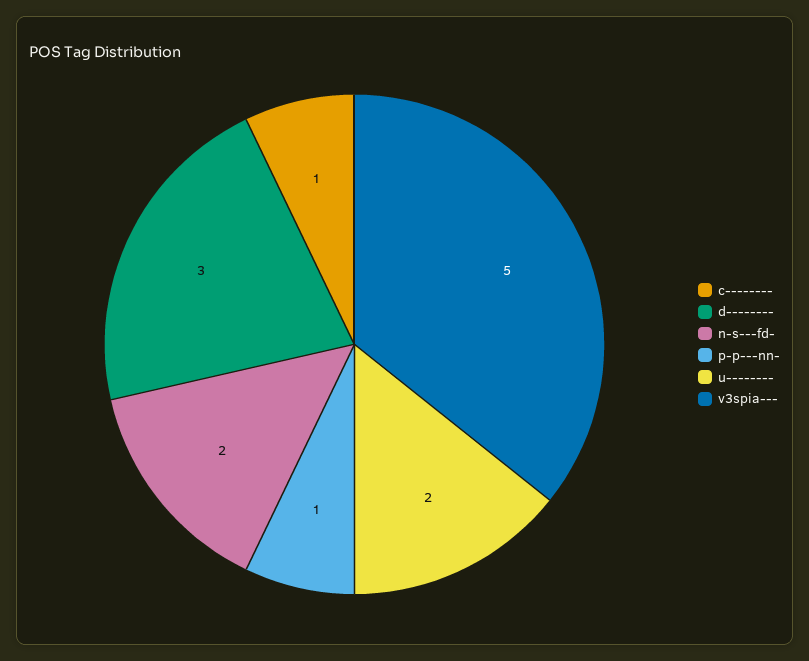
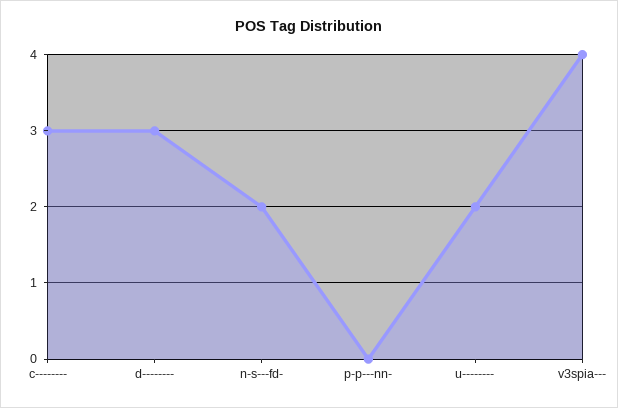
  {
-   "c--------": 1,
+   "c--------": 3,
    "d--------": 3,
    "n-s---fd-": 2,
-   "p-p---nn-": 1,
+   "p-p---nn-": 0,
    "u--------": 2,
-   "v3spia---": 5
+   "v3spia---": 4
  }

